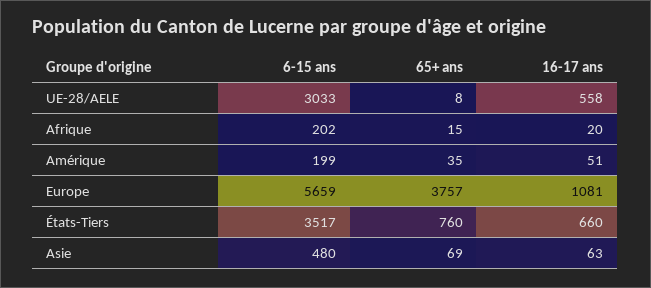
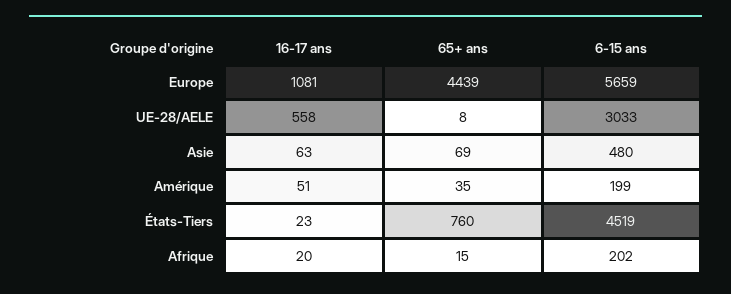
  {
    "6-15 ans": {
      "UE-28/AELE": 3033,
      "Afrique": 202,
      "Amérique": 199,
      "Europe": 5659,
-     "États-Tiers": 3517,
+     "États-Tiers": 4519,
      "Asie": 480
    },
    "65+ ans": {
      "UE-28/AELE": 8,
      "Afrique": 15,
      "Amérique": 35,
-     "Europe": 3757,
+     "Europe": 4439,
      "États-Tiers": 760,
      "Asie": 69
    },
    "16-17 ans": {
      "UE-28/AELE": 558,
      "Afrique": 20,
      "Amérique": 51,
      "Europe": 1081,
-     "États-Tiers": 660,
+     "États-Tiers": 23,
      "Asie": 63
    }
  }

